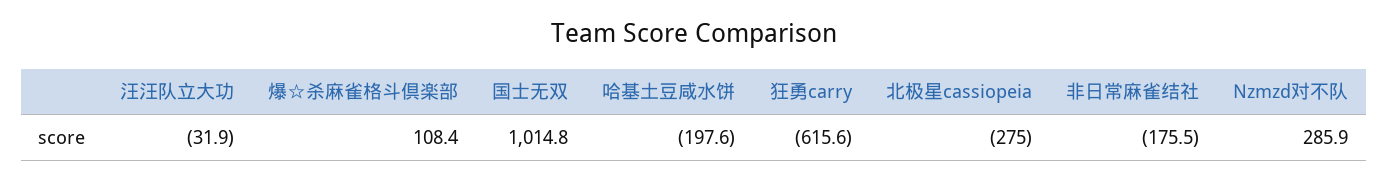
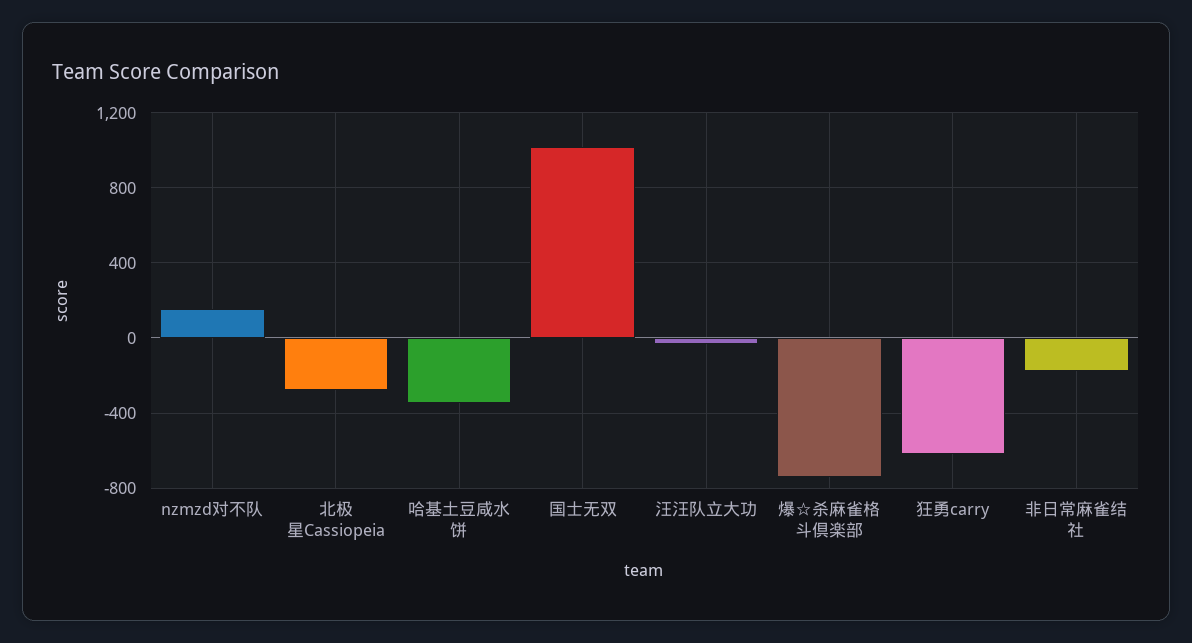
  {
    "汪汪队立大功": -31.9,
-   "爆☆杀麻雀格斗倶楽部": 108.4,
+   "爆☆杀麻雀格斗倶楽部": -750,
    "国士无双": 1014.8,
-   "哈基土豆咸水饼": -197.6,
+   "哈基土豆咸水饼": -350,
    "狂勇carry": -615.6,
    "北极星cassiopeia": -275,
    "非日常麻雀结社": -175.5,
-   "Nzmzd对不队": 285.9
+   "Nzmzd对不队": 150
  }

